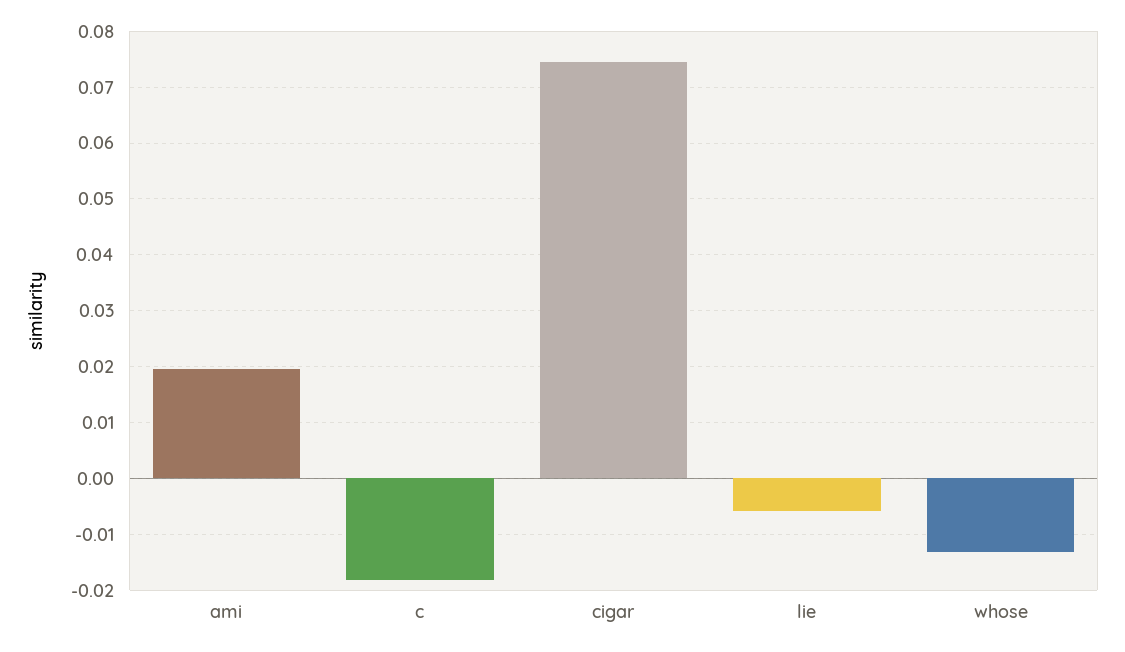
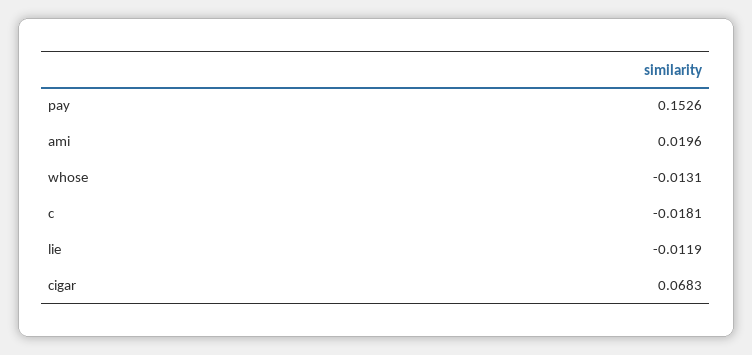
  {
    "ami": 0.0196,
    "c": -0.0181,
-   "cigar": 0.074,
+   "cigar": 0.0683,
-   "lie": -0.006,
+   "lie": -0.0119,
-   "whose": -0.0131
+   "whose": -0.0131,
+   "pay": 0.1526
  }

